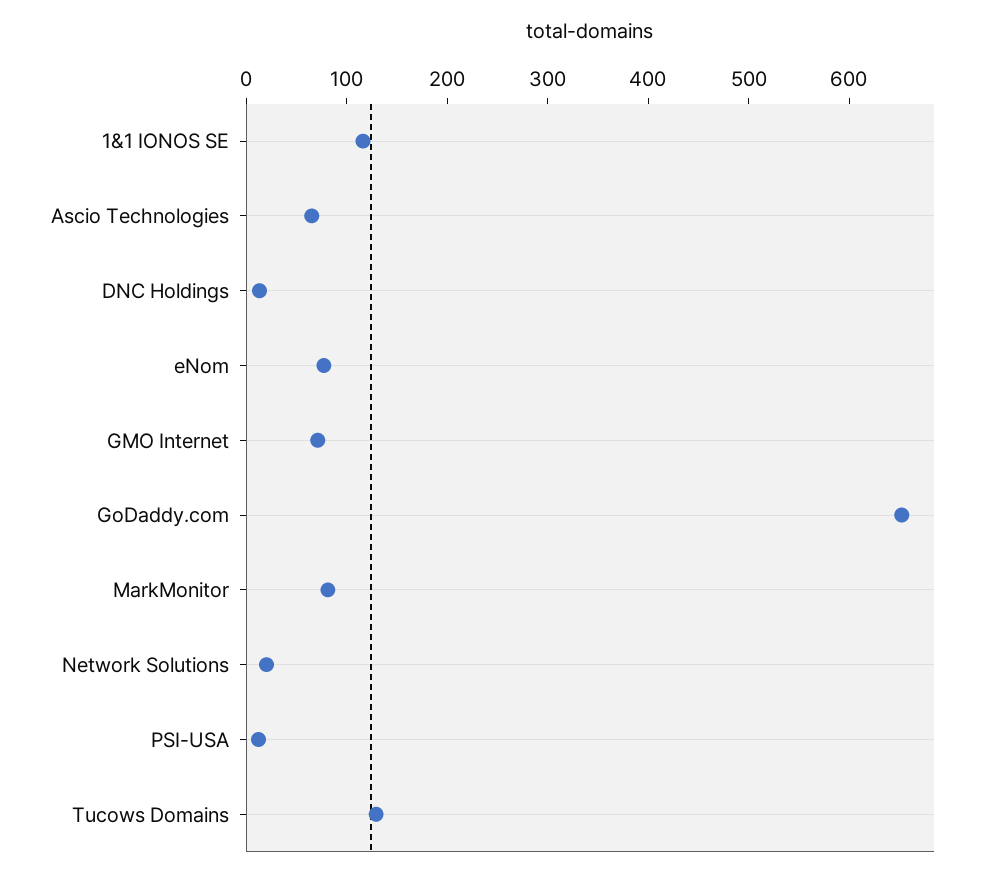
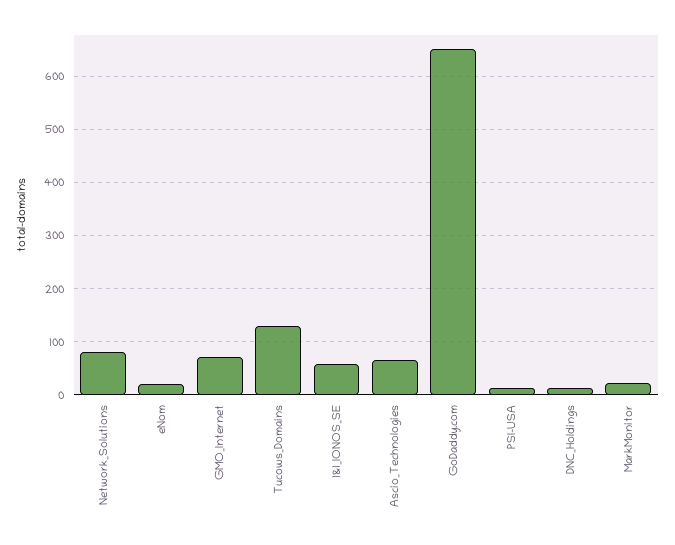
  {
-   "1&1 IONOS SE": 120,
+   "1&1 IONOS SE": 60,
    "Ascio Technologies": 60,
    "DNC Holdings": 20,
-   "eNom": 80,
+   "eNom": 20,
    "GMO Internet": 80,
    "GoDaddy.com": 660,
-   "MarkMonitor": 80,
+   "MarkMonitor": 20,
-   "Network Solutions": 20,
+   "Network Solutions": 80,
    "PSI-USA": 20,
    "Tucows Domains": 120
  }

